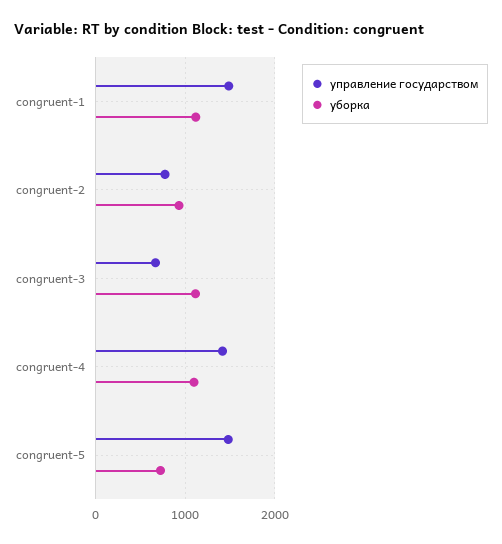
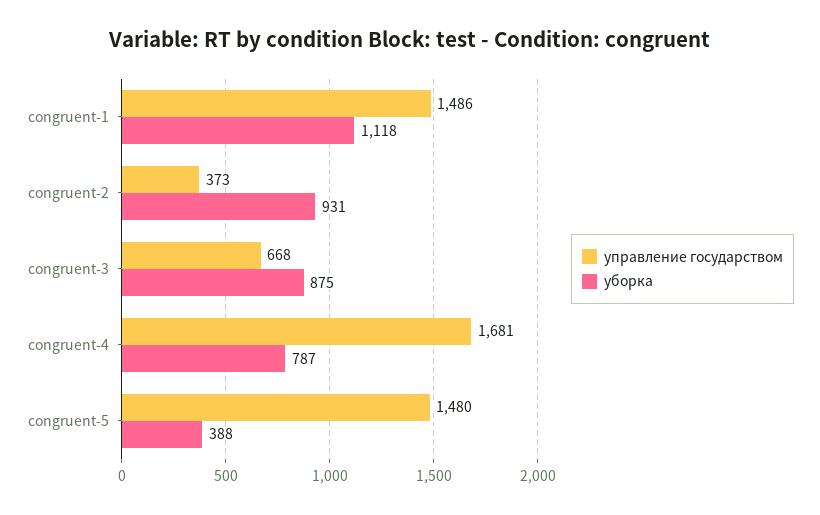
  {
    "управление государством": {
      "congruent-1": 1486,
-     "congruent-2": 800,
+     "congruent-2": 373,
      "congruent-3": 668,
-     "congruent-4": 1400,
+     "congruent-4": 1681,
      "congruent-5": 1480
    },
    "уборка": {
      "congruent-1": 1118,
      "congruent-2": 931,
-     "congruent-3": 1100,
+     "congruent-3": 875,
-     "congruent-4": 1100,
+     "congruent-4": 787,
-     "congruent-5": 700
+     "congruent-5": 388
    }
  }

